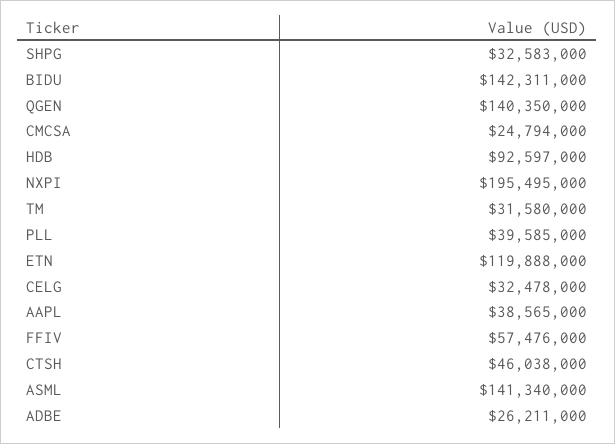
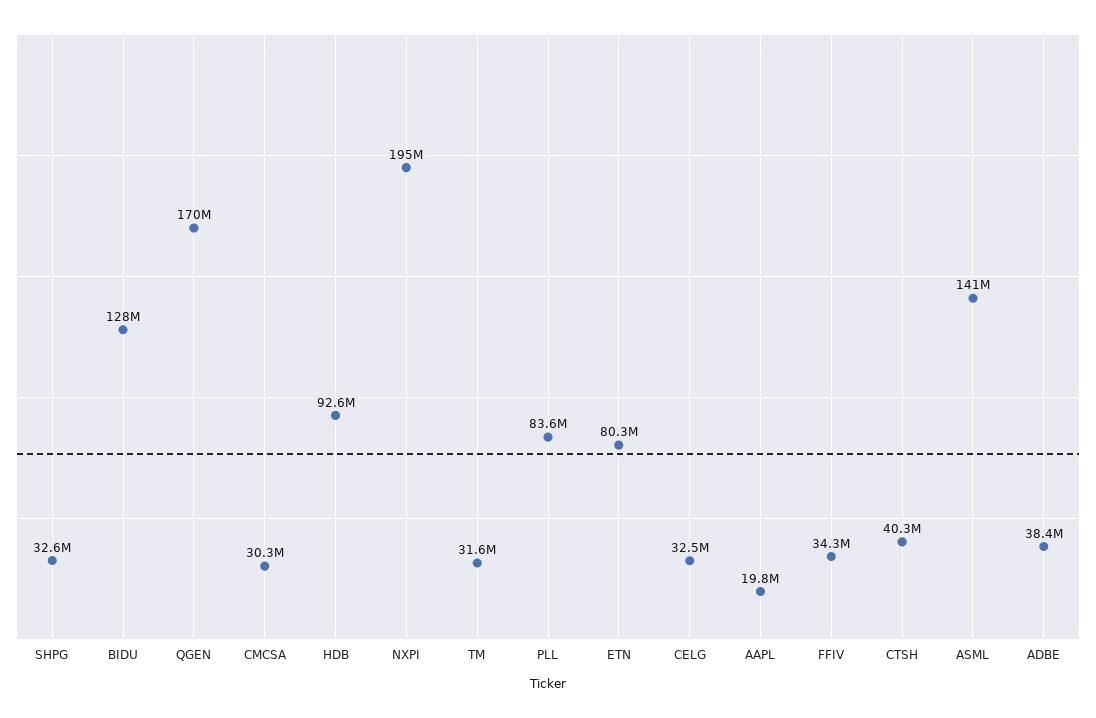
  {
    "SHPG": 32583000,
-   "BIDU": 142311000,
+   "BIDU": 128000000,
-   "QGEN": 140350000,
+   "QGEN": 170000000,
-   "CMCSA": 24794000,
+   "CMCSA": 30300000,
    "HDB": 92597000,
    "NXPI": 195495000,
    "TM": 31580000,
-   "PLL": 39585000,
+   "PLL": 83600000,
-   "ETN": 119888000,
+   "ETN": 80300000,
    "CELG": 32478000,
-   "AAPL": 38565000,
+   "AAPL": 19800000,
-   "FFIV": 57476000,
+   "FFIV": 34300000,
-   "CTSH": 46038000,
+   "CTSH": 40300000,
    "ASML": 141340000,
-   "ADBE": 26211000
+   "ADBE": 38400000
  }

